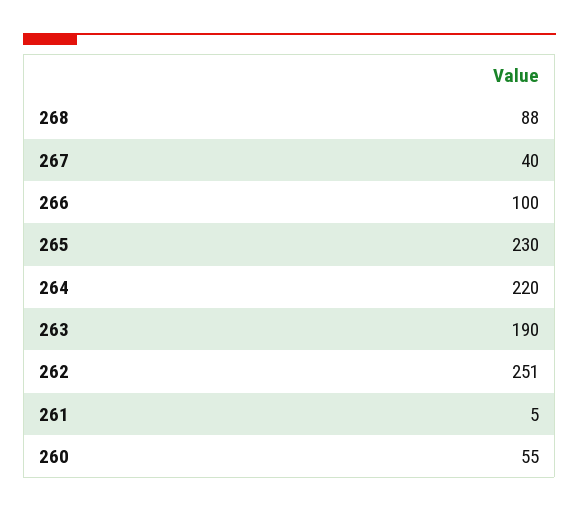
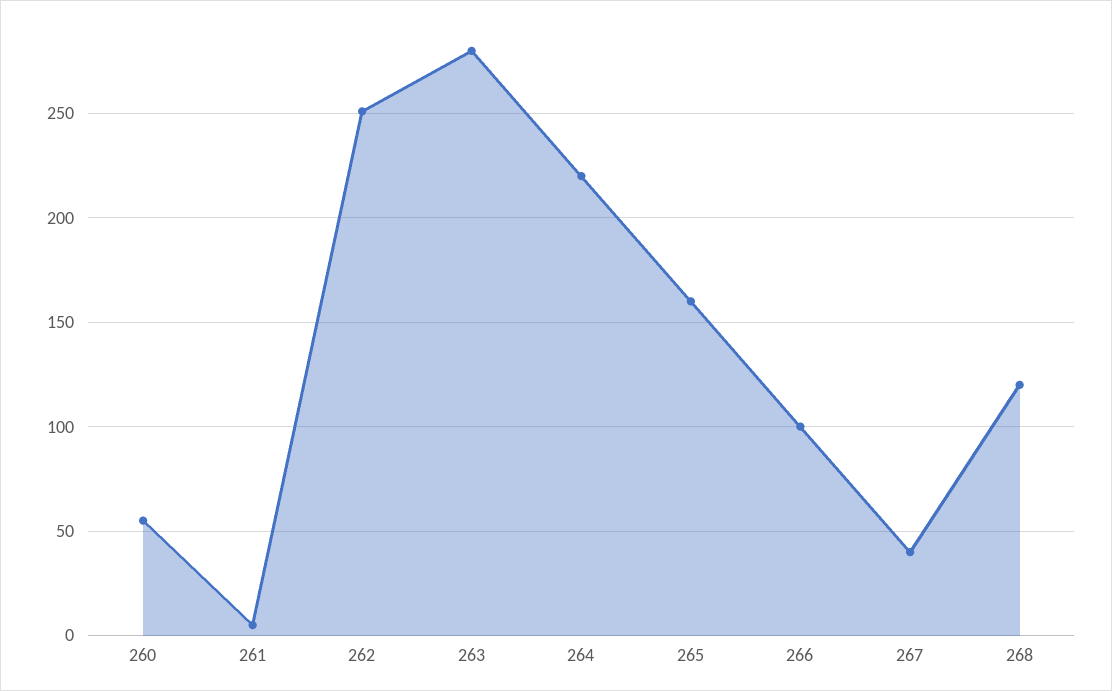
  {
-   "268": 88,
+   "268": 120,
    "267": 40,
    "266": 100,
-   "265": 230,
+   "265": 160,
    "264": 220,
-   "263": 190,
+   "263": 280,
    "262": 251,
    "261": 5,
    "260": 55
  }

